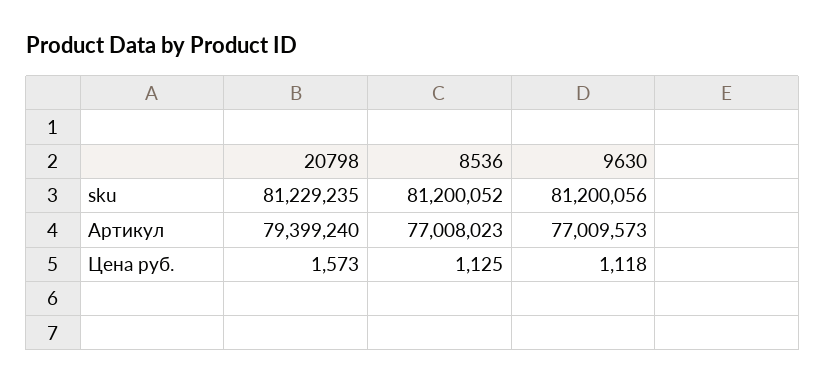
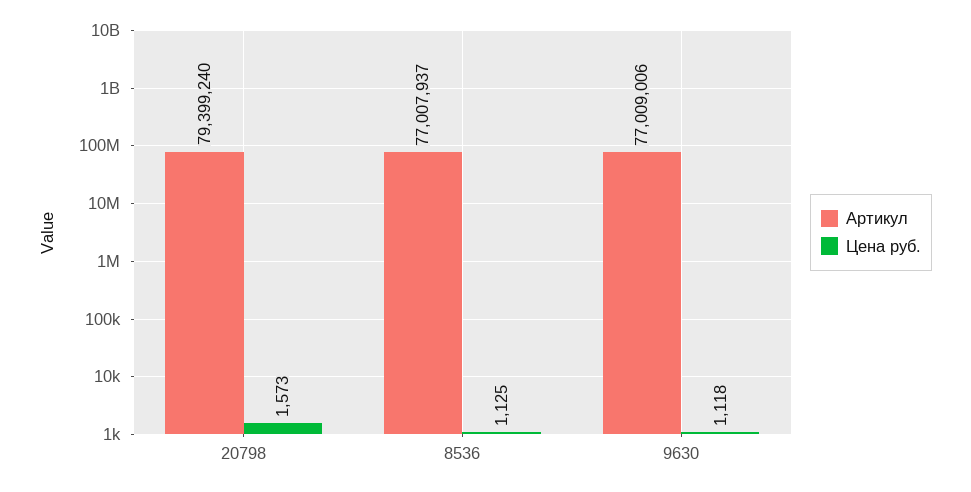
  {
-   "sku": {
-     "20798": 81229235,
-     "8536": 81200052,
-     "9630": 81200056
-   },
    "Артикул": {
      "20798": 79399240,
-     "8536": 77008023,
+     "8536": 77007937,
-     "9630": 77009573
+     "9630": 77009006
    },
    "Цена руб.": {
      "20798": 1573,
      "8536": 1125,
      "9630": 1118
    }
  }

